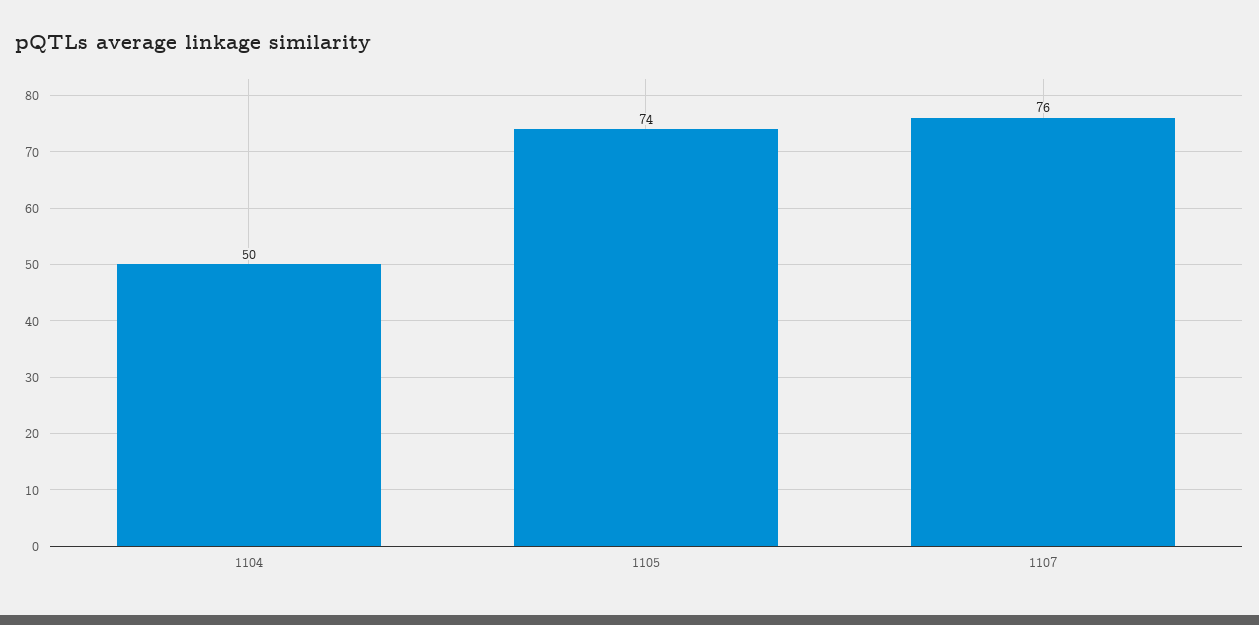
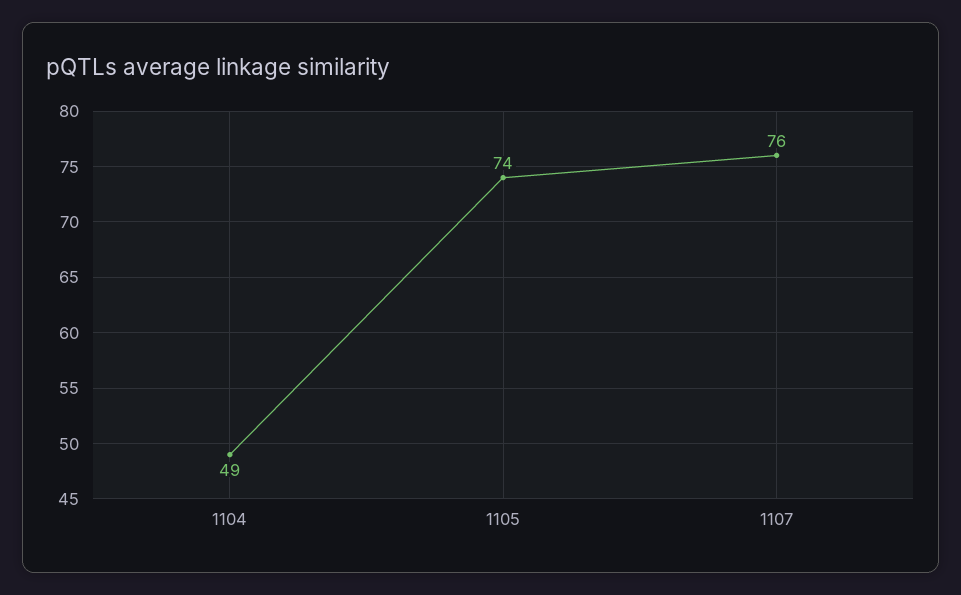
  {
-   "1104": 50,
+   "1104": 49,
    "1105": 74,
    "1107": 76
  }

